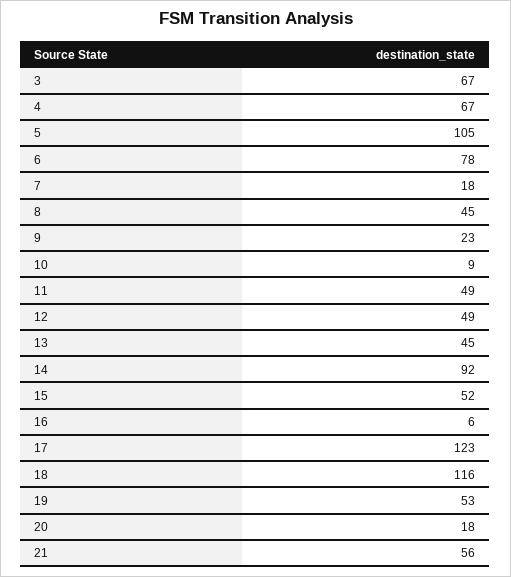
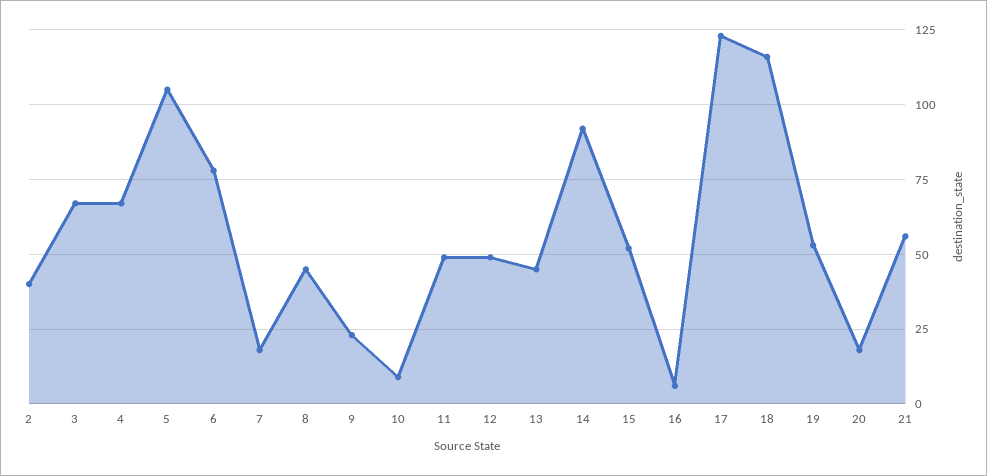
  {
    "3": 67,
    "4": 67,
    "5": 105,
    "6": 78,
    "7": 18,
    "8": 45,
    "9": 23,
    "10": 9,
    "11": 49,
    "12": 49,
    "13": 45,
    "14": 92,
    "15": 52,
    "16": 6,
    "17": 123,
    "18": 116,
    "19": 53,
    "20": 18,
-   "21": 56
+   "21": 56,
+   "2": 40
  }

